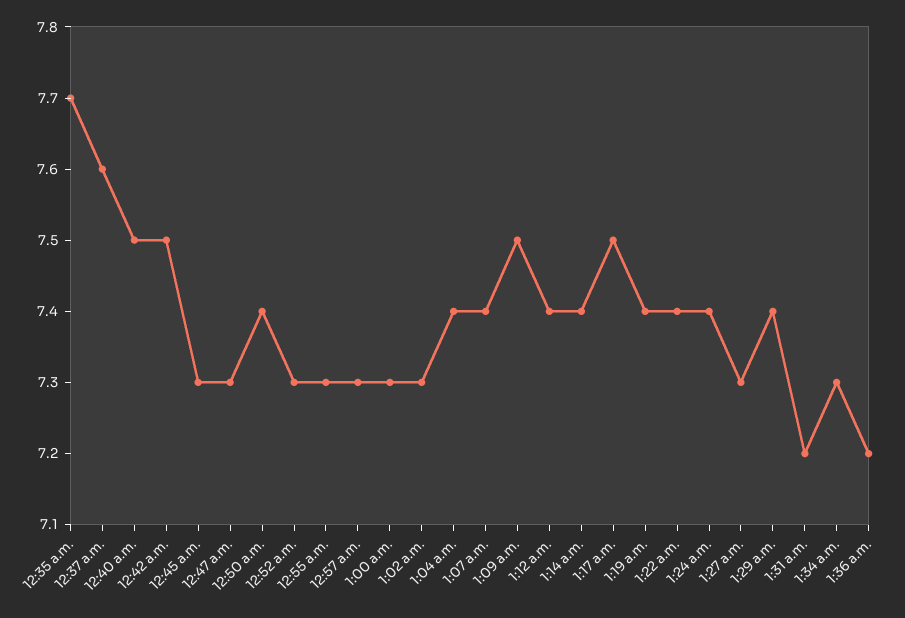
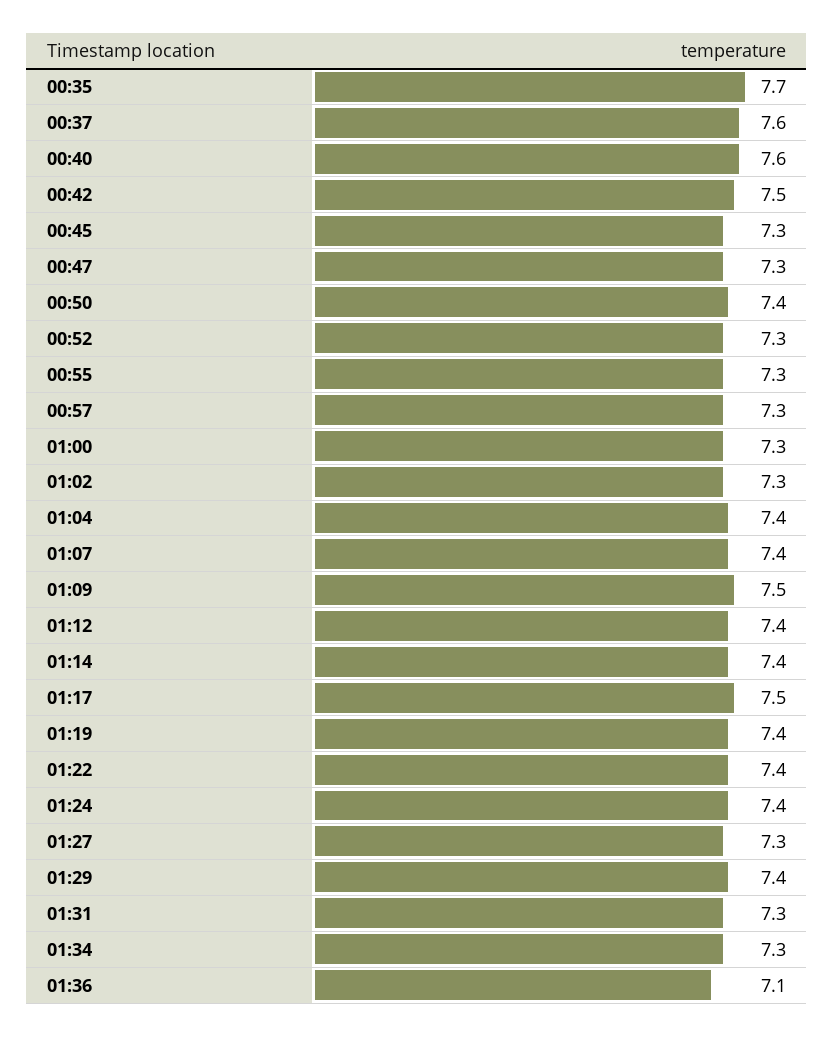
  {
    "12:35 a.m.": 7.7,
    "12:37 a.m.": 7.6,
-   "12:40 a.m.": 7.5,
+   "12:40 a.m.": 7.6,
    "12:42 a.m.": 7.5,
    "12:45 a.m.": 7.3,
    "12:47 a.m.": 7.3,
    "12:50 a.m.": 7.4,
    "12:52 a.m.": 7.3,
    "12:55 a.m.": 7.3,
    "12:57 a.m.": 7.3,
    "1:00 a.m.": 7.3,
    "1:02 a.m.": 7.3,
    "1:04 a.m.": 7.4,
    "1:07 a.m.": 7.4,
    "1:09 a.m.": 7.5,
    "1:12 a.m.": 7.4,
    "1:14 a.m.": 7.4,
    "1:17 a.m.": 7.5,
    "1:19 a.m.": 7.4,
    "1:22 a.m.": 7.4,
    "1:24 a.m.": 7.4,
    "1:27 a.m.": 7.3,
    "1:29 a.m.": 7.4,
-   "1:31 a.m.": 7.2,
+   "1:31 a.m.": 7.3,
    "1:34 a.m.": 7.3,
-   "1:36 a.m.": 7.2
+   "1:36 a.m.": 7.1
  }

